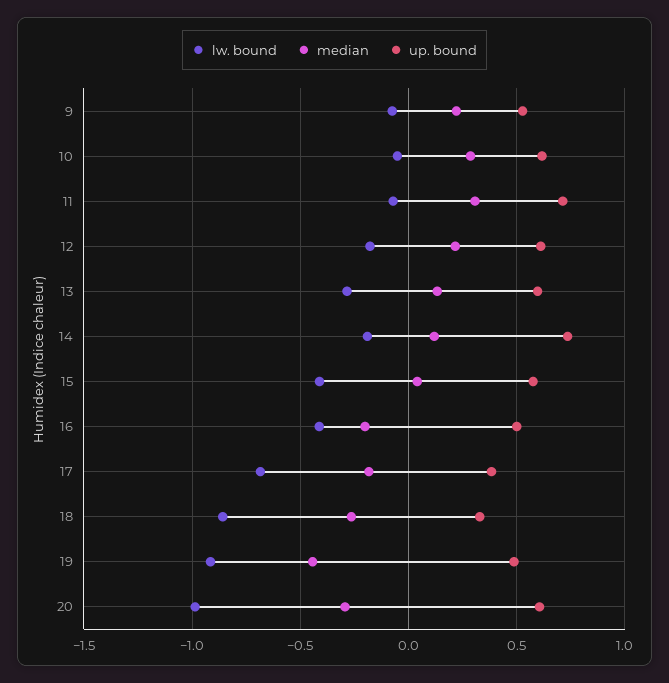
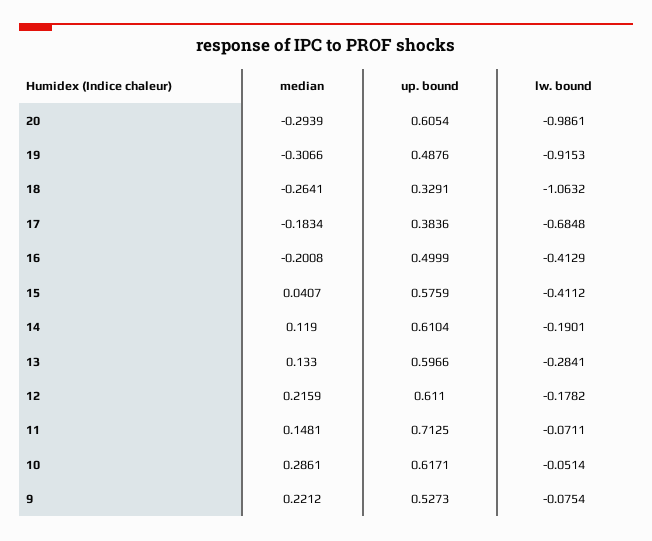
  {
    "lw. bound": {
      "9": -0.0754,
      "10": -0.0514,
      "11": -0.0711,
      "12": -0.1782,
      "13": -0.2841,
      "14": -0.1901,
      "15": -0.4112,
      "16": -0.4129,
      "17": -0.6848,
-     "18": -0.85,
+     "18": -1.0632,
      "19": -0.9153,
      "20": -0.9861
    },
    "median": {
      "9": 0.2212,
      "10": 0.2861,
-     "11": 0.3,
+     "11": 0.1481,
      "12": 0.2159,
      "13": 0.133,
      "14": 0.119,
      "15": 0.0407,
      "16": -0.2008,
      "17": -0.1834,
      "18": -0.2641,
-     "19": -0.45,
+     "19": -0.3066,
      "20": -0.2939
    },
    "up. bound": {
      "9": 0.5273,
      "10": 0.6171,
      "11": 0.7125,
      "12": 0.611,
      "13": 0.5966,
-     "14": 0.75,
+     "14": 0.6104,
      "15": 0.5759,
      "16": 0.4999,
      "17": 0.3836,
      "18": 0.3291,
      "19": 0.4876,
      "20": 0.6054
    }
  }

